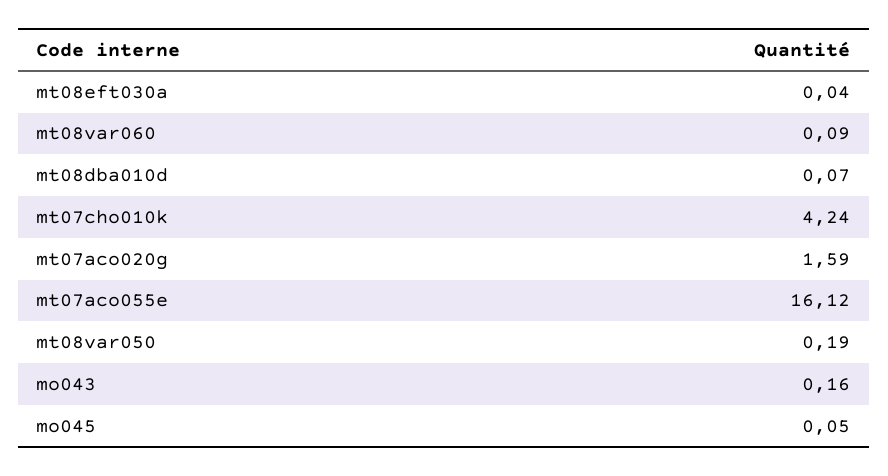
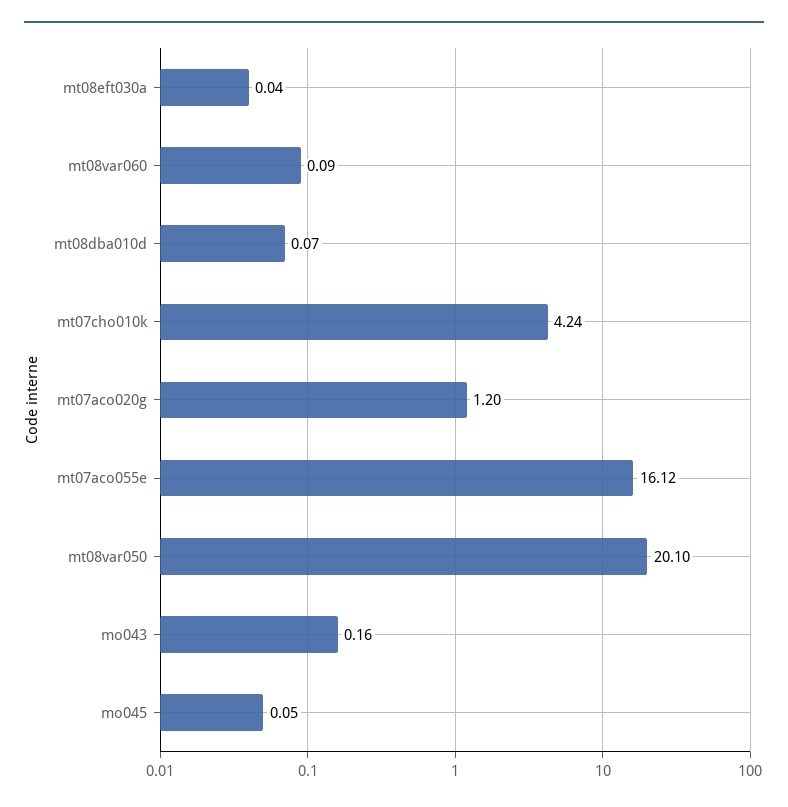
  {
    "mt08eft030a": 0.04,
    "mt08var060": 0.09,
    "mt08dba010d": 0.07,
    "mt07cho010k": 4.24,
-   "mt07aco020g": 1.59,
+   "mt07aco020g": 1.2,
    "mt07aco055e": 16.12,
-   "mt08var050": 0.19,
+   "mt08var050": 20.1,
    "mo043": 0.16,
    "mo045": 0.05
  }

